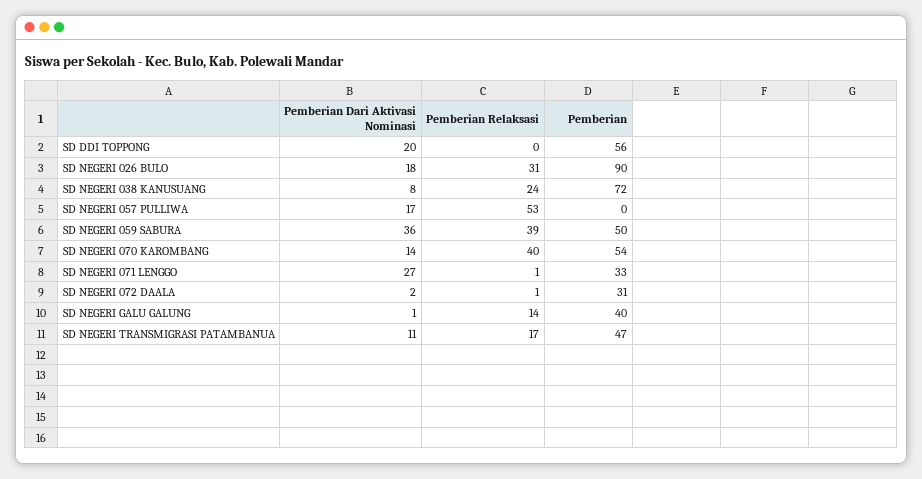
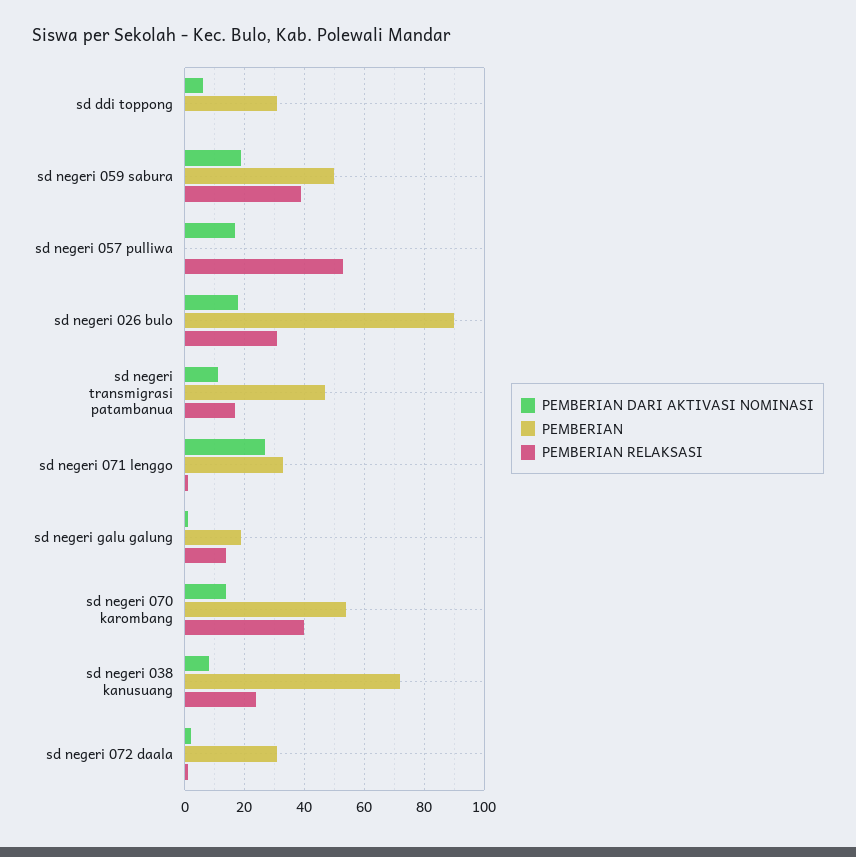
  {
    "Pemberian Dari Aktivasi Nominasi": {
-     "SD DDI TOPPONG": 20,
+     "SD DDI TOPPONG": 5,
      "SD NEGERI 026 BULO": 18,
      "SD NEGERI 038 KANUSUANG": 8,
      "SD NEGERI 057 PULLIWA": 17,
-     "SD NEGERI 059 SABURA": 36,
+     "SD NEGERI 059 SABURA": 20,
      "SD NEGERI 070 KAROMBANG": 14,
      "SD NEGERI 071 LENGGO": 27,
      "SD NEGERI 072 DAALA": 2,
      "SD NEGERI GALU GALUNG": 1,
      "SD NEGERI TRANSMIGRASI PATAMBANUA": 11
    },
    "Pemberian Relaksasi": {
      "SD DDI TOPPONG": 0,
      "SD NEGERI 026 BULO": 31,
      "SD NEGERI 038 KANUSUANG": 24,
      "SD NEGERI 057 PULLIWA": 53,
      "SD NEGERI 059 SABURA": 39,
      "SD NEGERI 070 KAROMBANG": 40,
      "SD NEGERI 071 LENGGO": 1,
      "SD NEGERI 072 DAALA": 1,
      "SD NEGERI GALU GALUNG": 14,
      "SD NEGERI TRANSMIGRASI PATAMBANUA": 17
    },
    "Pemberian": {
-     "SD DDI TOPPONG": 56,
+     "SD DDI TOPPONG": 30,
      "SD NEGERI 026 BULO": 90,
      "SD NEGERI 038 KANUSUANG": 72,
      "SD NEGERI 057 PULLIWA": 0,
      "SD NEGERI 059 SABURA": 50,
      "SD NEGERI 070 KAROMBANG": 54,
      "SD NEGERI 071 LENGGO": 33,
      "SD NEGERI 072 DAALA": 31,
-     "SD NEGERI GALU GALUNG": 40,
+     "SD NEGERI GALU GALUNG": 20,
      "SD NEGERI TRANSMIGRASI PATAMBANUA": 47
    }
  }

